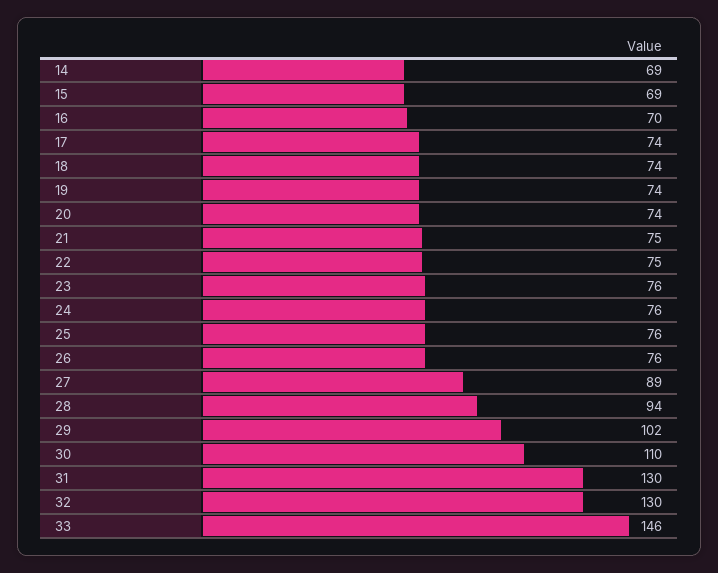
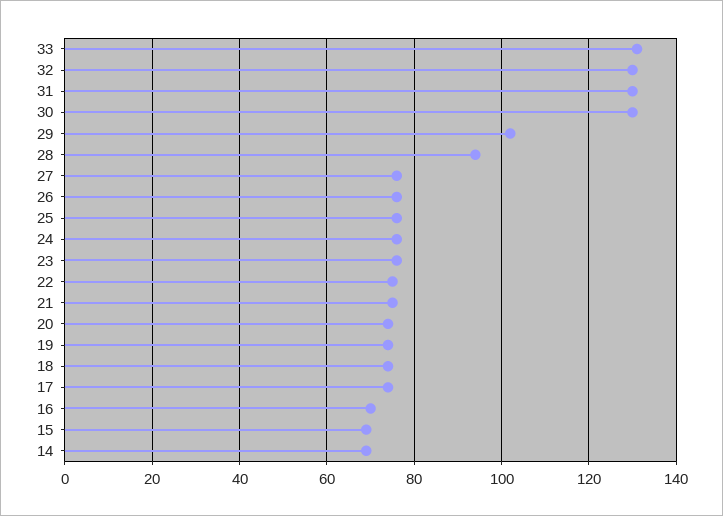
  {
    "14": 69,
    "15": 69,
    "16": 70,
    "17": 74,
    "18": 74,
    "19": 74,
    "20": 74,
    "21": 75,
    "22": 75,
    "23": 76,
    "24": 76,
    "25": 76,
    "26": 76,
-   "27": 89,
+   "27": 75,
    "28": 94,
    "29": 102,
-   "30": 110,
+   "30": 130,
    "31": 130,
    "32": 130,
-   "33": 146
+   "33": 130
  }

